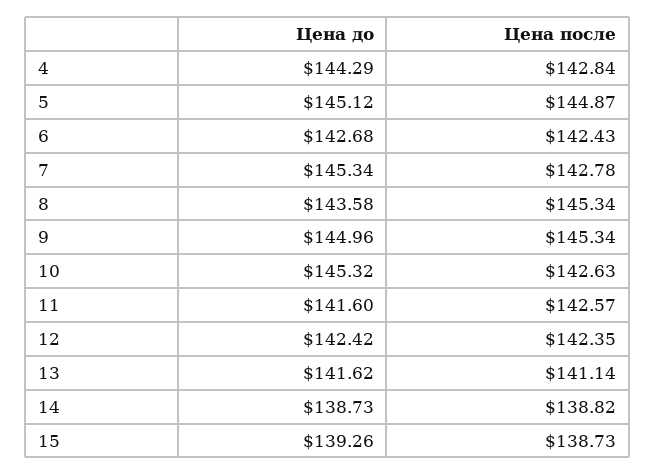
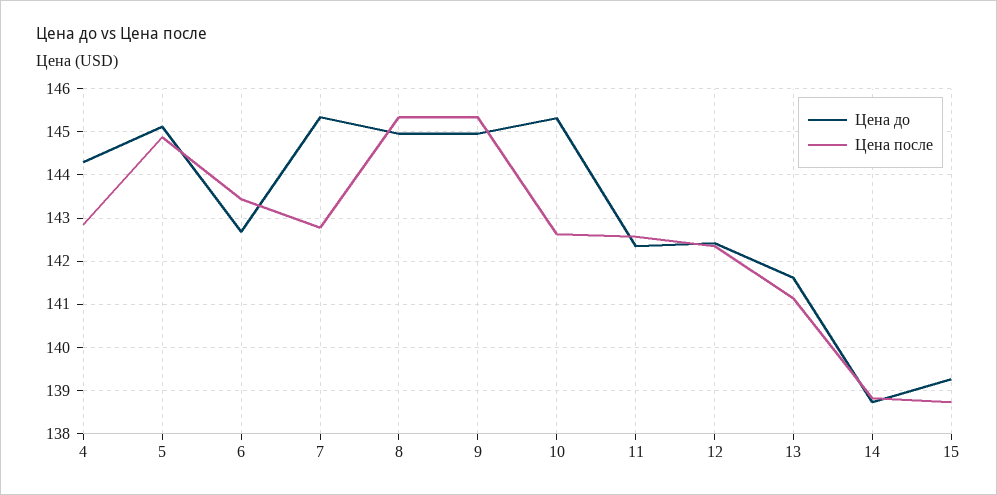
  {
    "Цена до": {
      "4": 144.29,
      "5": 145.12,
      "6": 142.68,
      "7": 145.34,
-     "8": 143.58,
+     "8": 145,
      "9": 144.96,
      "10": 145.32,
-     "11": 141.6,
+     "11": 142.4,
      "12": 142.42,
      "13": 141.62,
      "14": 138.73,
      "15": 139.26
    },
    "Цена после": {
      "4": 142.84,
      "5": 144.87,
-     "6": 142.43,
+     "6": 143.4,
      "7": 142.78,
      "8": 145.34,
      "9": 145.34,
      "10": 142.63,
      "11": 142.57,
      "12": 142.35,
      "13": 141.14,
      "14": 138.82,
      "15": 138.73
    }
  }

